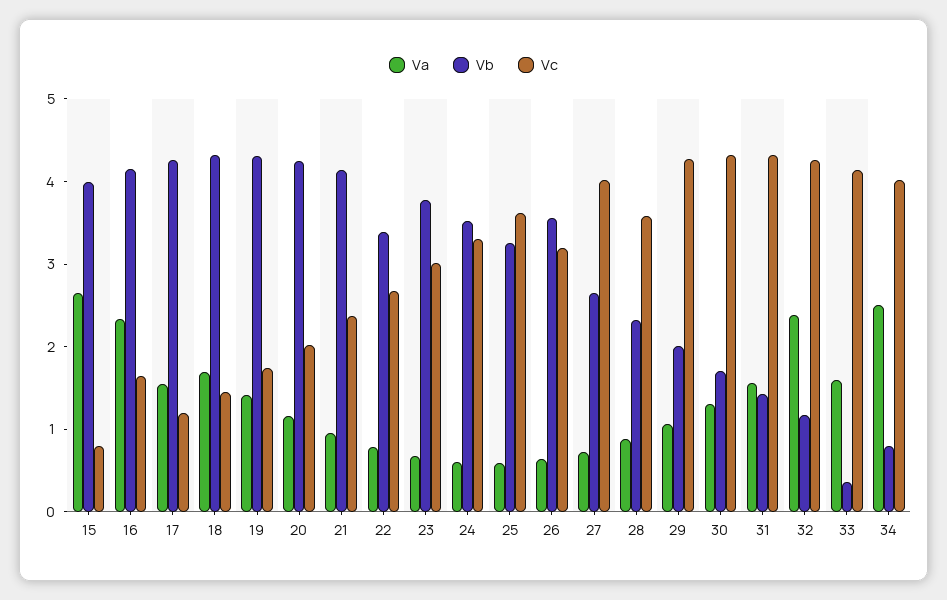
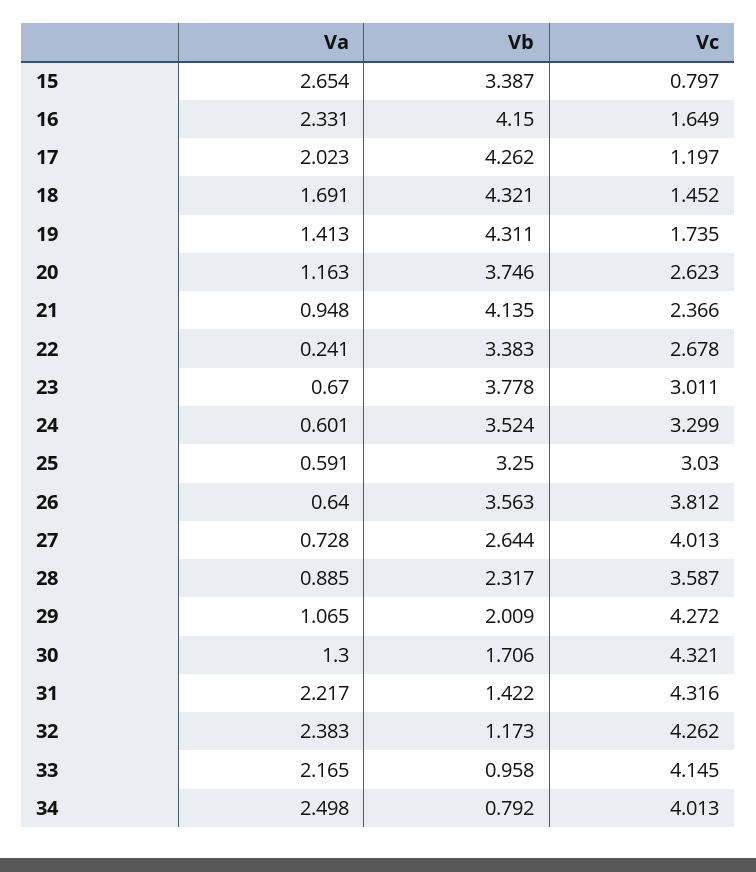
  {
    "Va": {
      "15": 2.654,
      "16": 2.331,
-     "17": 1.6,
+     "17": 2.023,
      "18": 1.691,
      "19": 1.413,
      "20": 1.163,
      "21": 0.948,
-     "22": 0.8,
+     "22": 0.241,
      "23": 0.67,
      "24": 0.601,
      "25": 0.591,
      "26": 0.64,
      "27": 0.728,
      "28": 0.885,
      "29": 1.065,
      "30": 1.3,
-     "31": 1.6,
+     "31": 2.217,
      "32": 2.383,
-     "33": 1.6,
+     "33": 2.165,
      "34": 2.498
    },
    "Vb": {
-     "15": 4,
+     "15": 3.387,
      "16": 4.15,
      "17": 4.262,
      "18": 4.321,
      "19": 4.311,
-     "20": 4.2,
+     "20": 3.746,
      "21": 4.135,
      "22": 3.383,
      "23": 3.778,
      "24": 3.524,
      "25": 3.25,
      "26": 3.563,
      "27": 2.644,
      "28": 2.317,
      "29": 2.009,
      "30": 1.706,
      "31": 1.422,
      "32": 1.173,
-     "33": 0.4,
+     "33": 0.958,
      "34": 0.792
    },
    "Vc": {
      "15": 0.797,
      "16": 1.649,
      "17": 1.197,
      "18": 1.452,
      "19": 1.735,
-     "20": 2,
+     "20": 2.623,
      "21": 2.366,
      "22": 2.678,
      "23": 3.011,
      "24": 3.299,
-     "25": 3.6,
+     "25": 3.03,
-     "26": 3.2,
+     "26": 3.812,
      "27": 4.013,
      "28": 3.587,
      "29": 4.272,
      "30": 4.321,
      "31": 4.316,
      "32": 4.262,
      "33": 4.145,
      "34": 4.013
    }
  }

